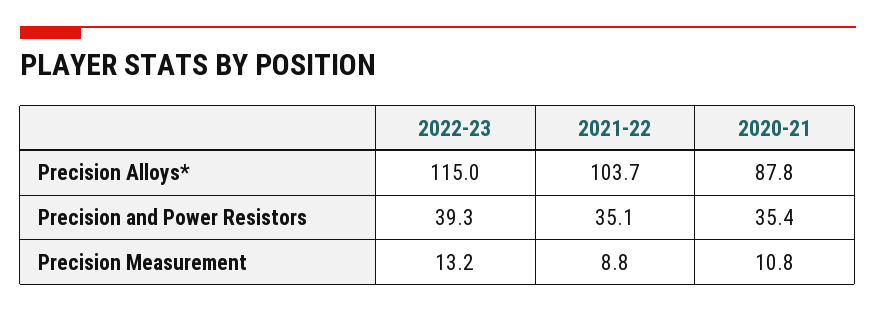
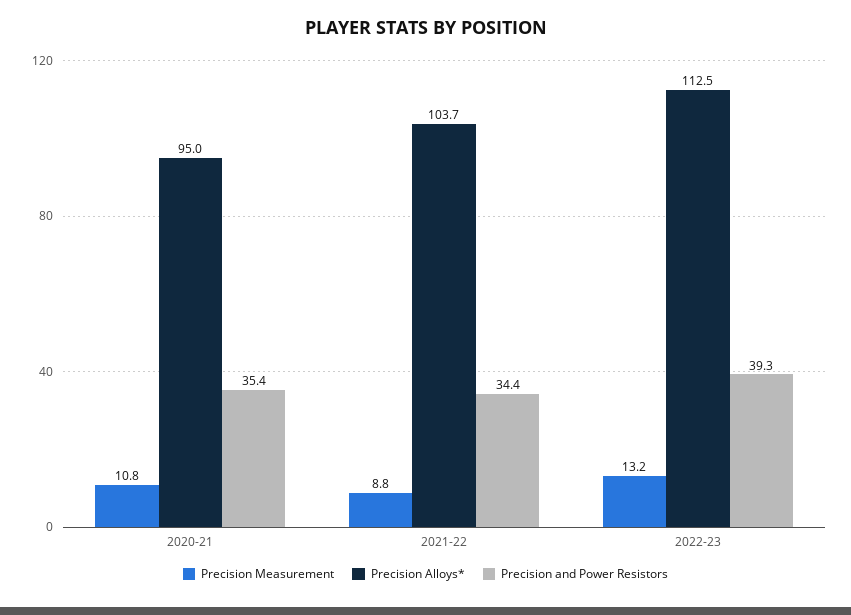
  {
    "Precision Alloys*": {
-     "2022-23": 115,
+     "2022-23": 112.5,
      "2021-22": 103.7,
-     "2020-21": 87.8
+     "2020-21": 95
    },
    "Precision and Power Resistors": {
      "2022-23": 39.3,
-     "2021-22": 35.1,
+     "2021-22": 34.4,
      "2020-21": 35.4
    },
    "Precision Measurement": {
      "2022-23": 13.2,
      "2021-22": 8.8,
      "2020-21": 10.8
    }
  }

